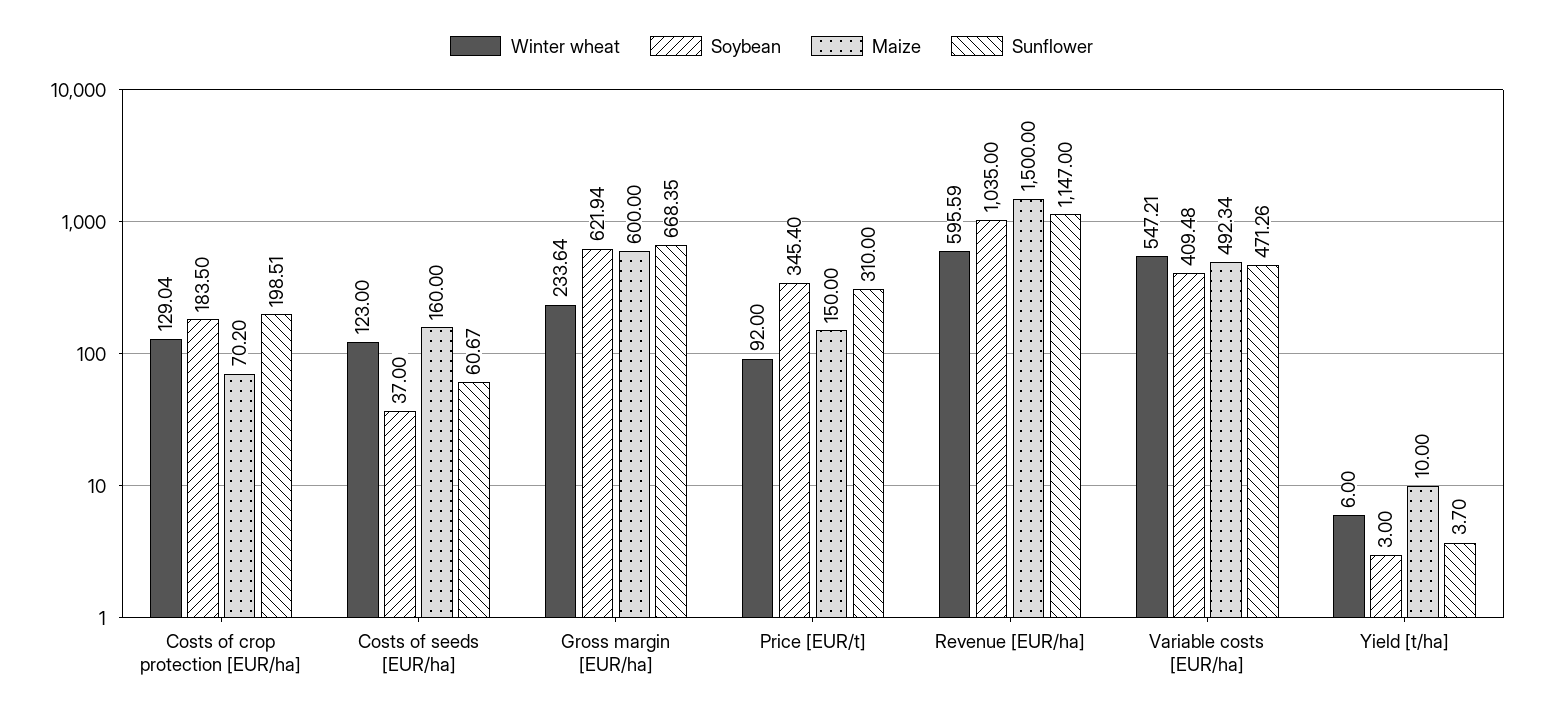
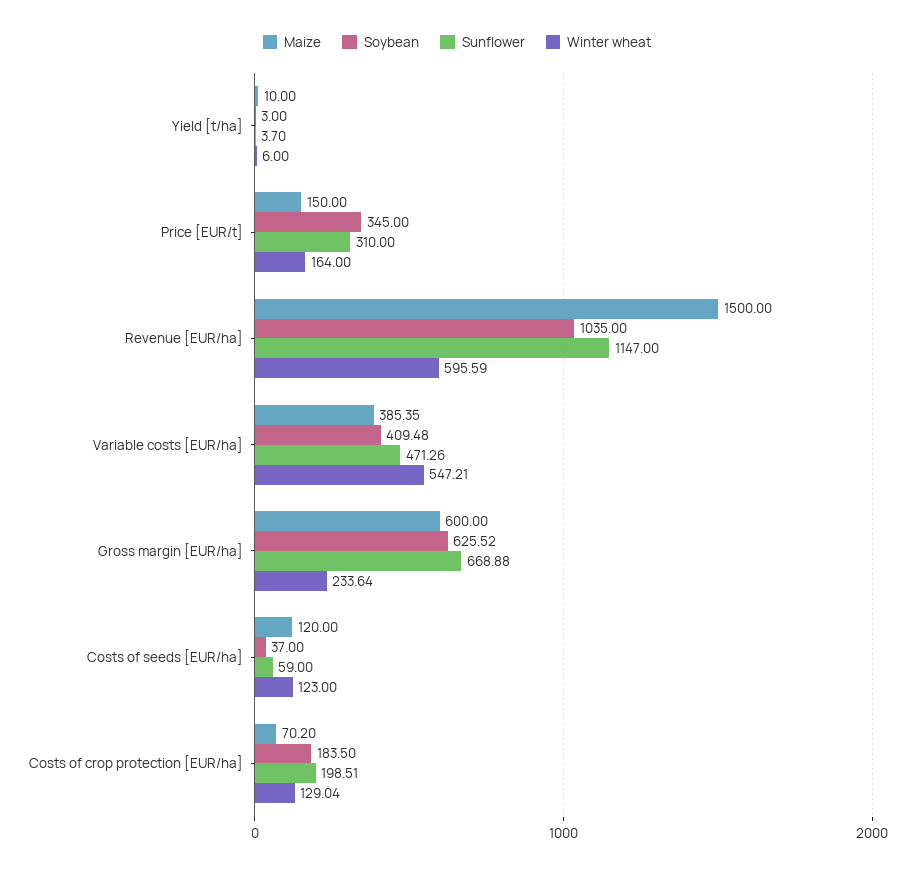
  {
    "Winter wheat": {
      "Costs of crop protection [EUR/ha]": 129.04,
      "Costs of seeds [EUR/ha]": 123,
      "Gross margin [EUR/ha]": 233.64,
-     "Price [EUR/t]": 92,
+     "Price [EUR/t]": 164,
      "Revenue [EUR/ha]": 595.59,
      "Variable costs [EUR/ha]": 547.21,
      "Yield [t/ha]": 6
    },
    "Soybean": {
      "Costs of crop protection [EUR/ha]": 183.5,
      "Costs of seeds [EUR/ha]": 37,
-     "Gross margin [EUR/ha]": 621.94,
+     "Gross margin [EUR/ha]": 625.52,
-     "Price [EUR/t]": 345.4,
+     "Price [EUR/t]": 345,
      "Revenue [EUR/ha]": 1035,
      "Variable costs [EUR/ha]": 409.48,
      "Yield [t/ha]": 3
    },
    "Maize": {
      "Costs of crop protection [EUR/ha]": 70.2,
-     "Costs of seeds [EUR/ha]": 160,
+     "Costs of seeds [EUR/ha]": 120,
      "Gross margin [EUR/ha]": 600,
      "Price [EUR/t]": 150,
      "Revenue [EUR/ha]": 1500,
-     "Variable costs [EUR/ha]": 492.34,
+     "Variable costs [EUR/ha]": 385.35,
      "Yield [t/ha]": 10
    },
    "Sunflower": {
      "Costs of crop protection [EUR/ha]": 198.51,
-     "Costs of seeds [EUR/ha]": 60.67,
+     "Costs of seeds [EUR/ha]": 59,
-     "Gross margin [EUR/ha]": 668.35,
+     "Gross margin [EUR/ha]": 668.88,
      "Price [EUR/t]": 310,
      "Revenue [EUR/ha]": 1147,
      "Variable costs [EUR/ha]": 471.26,
      "Yield [t/ha]": 3.7
    }
  }

